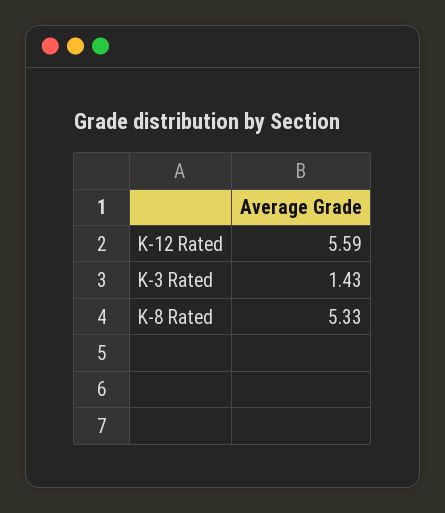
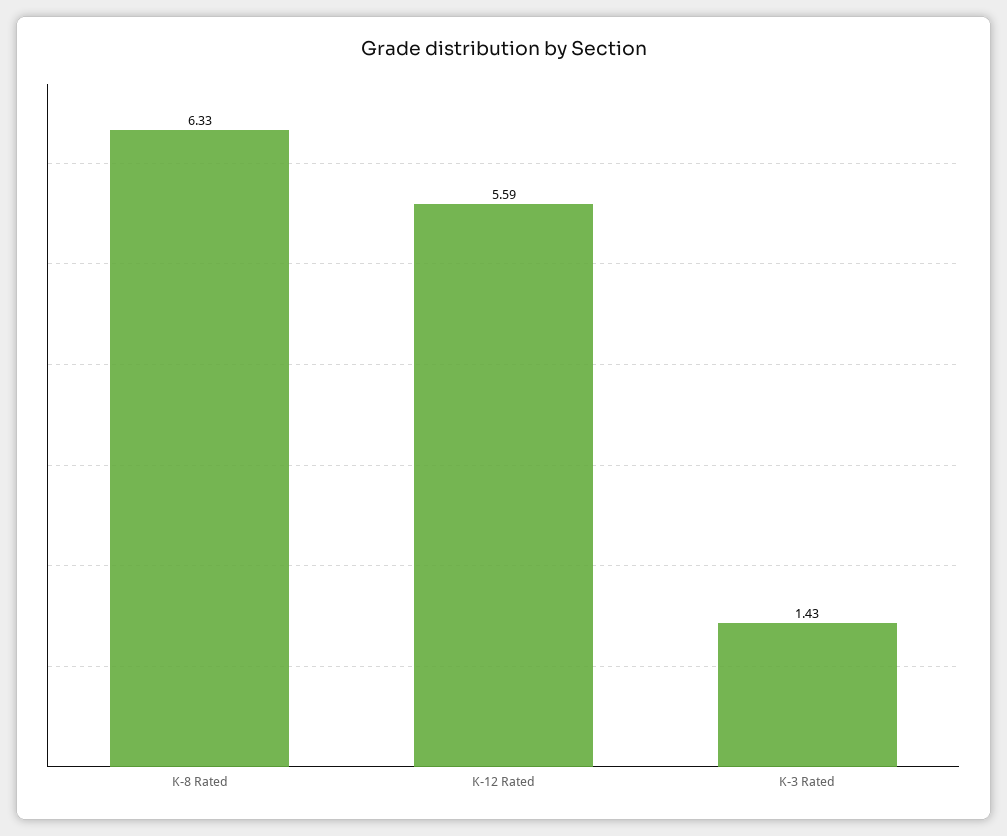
  {
    "K-12 Rated": 5.59,
    "K-3 Rated": 1.43,
-   "K-8 Rated": 5.33
+   "K-8 Rated": 6.33
  }

